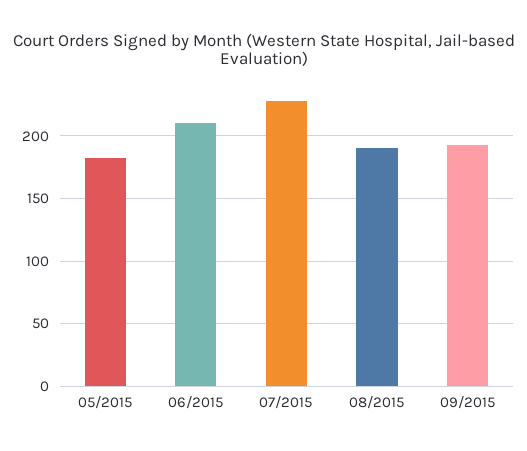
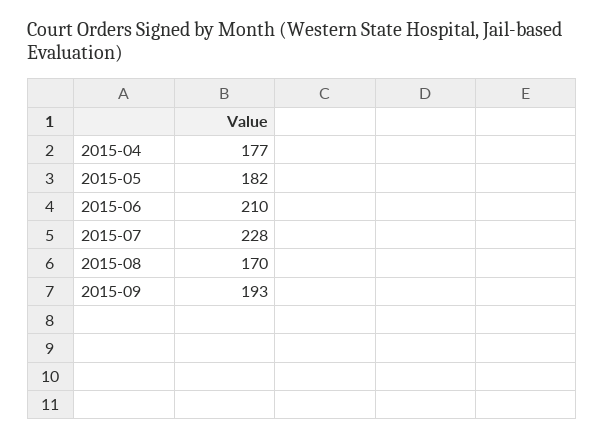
  {
    "05/2015": 182,
    "06/2015": 210,
    "07/2015": 228,
-   "08/2015": 190,
+   "08/2015": 170,
-   "09/2015": 193
+   "09/2015": 193,
+   "2015-04": 177
  }

